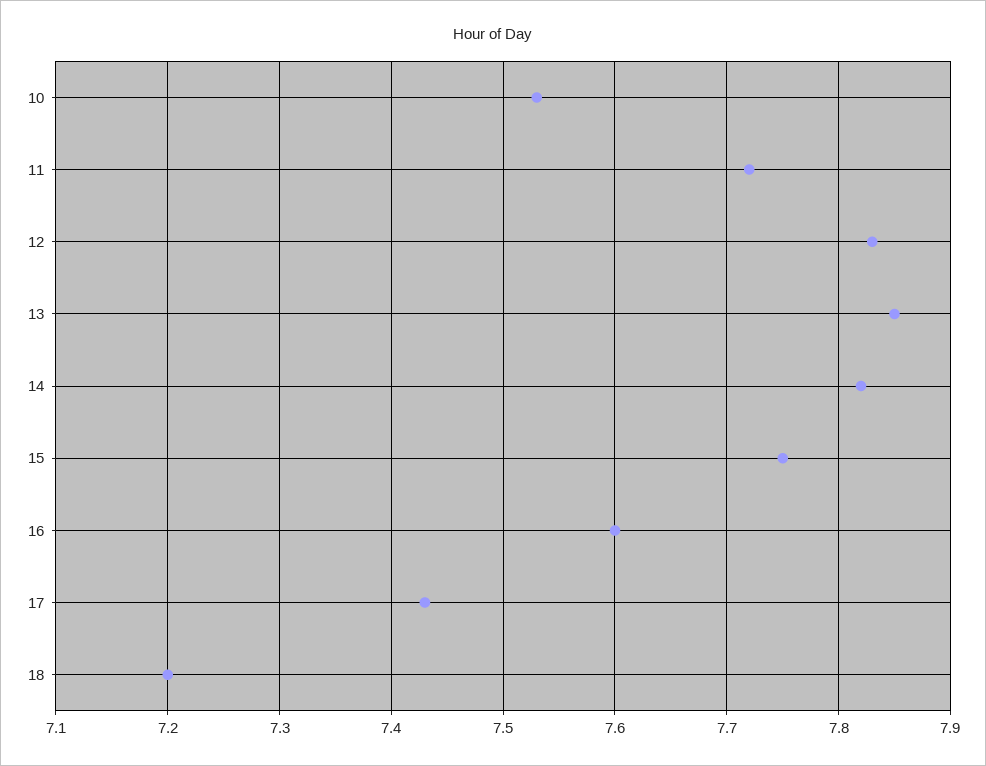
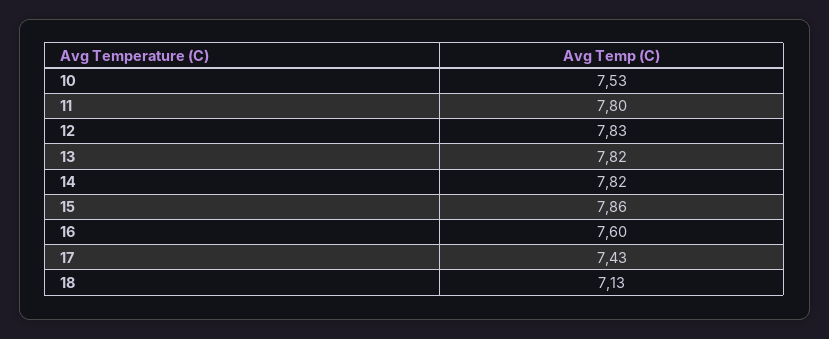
  {
    "10": 7.53,
-   "11": 7.72,
+   "11": 7.8,
    "12": 7.83,
-   "13": 7.85,
+   "13": 7.82,
    "14": 7.82,
-   "15": 7.75,
+   "15": 7.86,
    "16": 7.6,
    "17": 7.43,
-   "18": 7.2
+   "18": 7.13
  }

